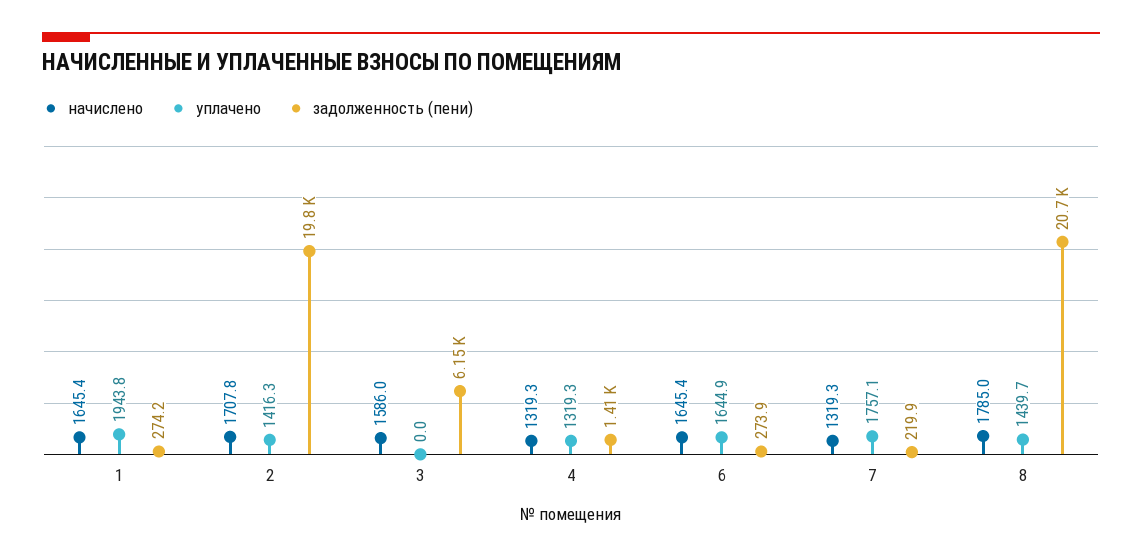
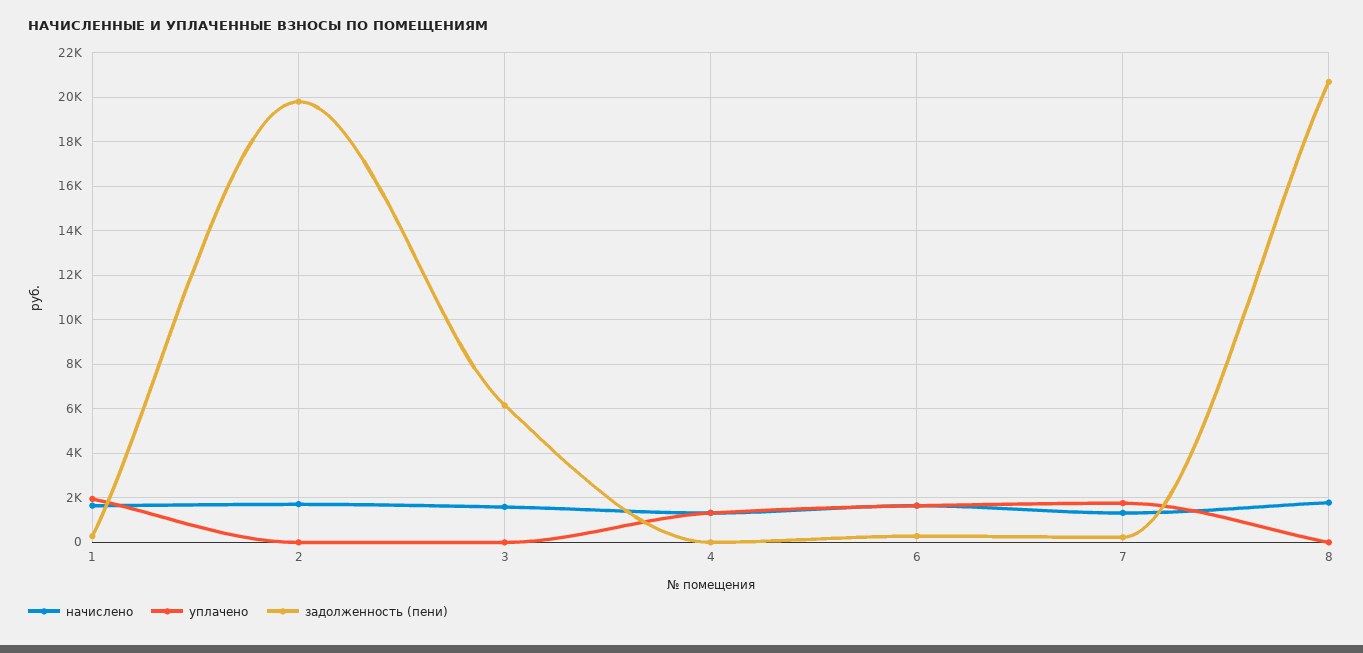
  {
    "начислено": {
      "1": 1645.4,
      "2": 1707.8,
      "3": 1586,
      "4": 1319.3,
      "6": 1645.4,
      "7": 1319.3,
      "8": 1785
    },
    "уплачено": {
      "1": 1943.8,
-     "2": 1416.3,
+     "2": 0,
      "3": 0,
      "4": 1319.3,
      "6": 1644.9,
      "7": 1757.1,
-     "8": 1439.7
+     "8": 0
    },
    "задолженность (пени)": {
      "1": 274.2,
      "2": 19800,
      "3": 6150,
-     "4": 1410,
+     "4": 0,
      "6": 273.9,
      "7": 219.9,
      "8": 20700
    }
  }

